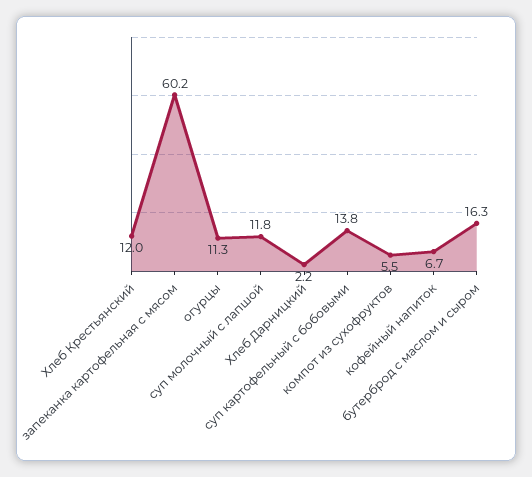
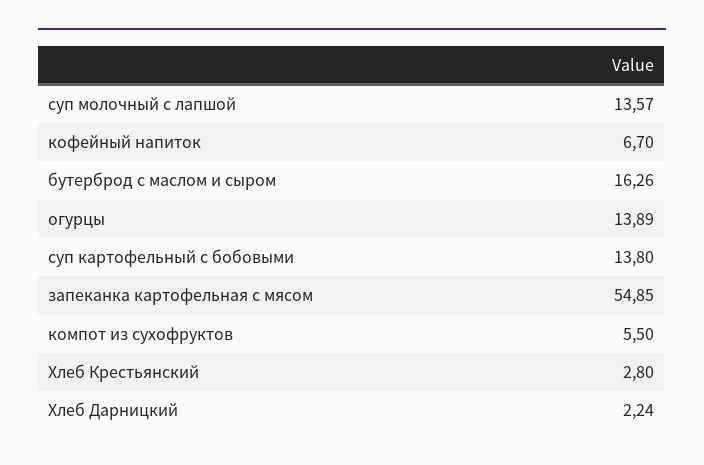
  {
-   "Хлеб Крестьянский": 12,
+   "Хлеб Крестьянский": 2.8,
-   "запеканка картофельная с мясом": 60.2,
+   "запеканка картофельная с мясом": 54.85,
-   "огурцы": 11.3,
+   "огурцы": 13.89,
-   "суп молочный с лапшой": 11.8,
+   "суп молочный с лапшой": 13.57,
    "Хлеб Дарницкий": 2.24,
    "суп картофельный с бобовыми": 13.8,
    "компот из сухофруктов": 5.5,
    "кофейный напиток": 6.7,
    "бутерброд с маслом и сыром": 16.26
  }

